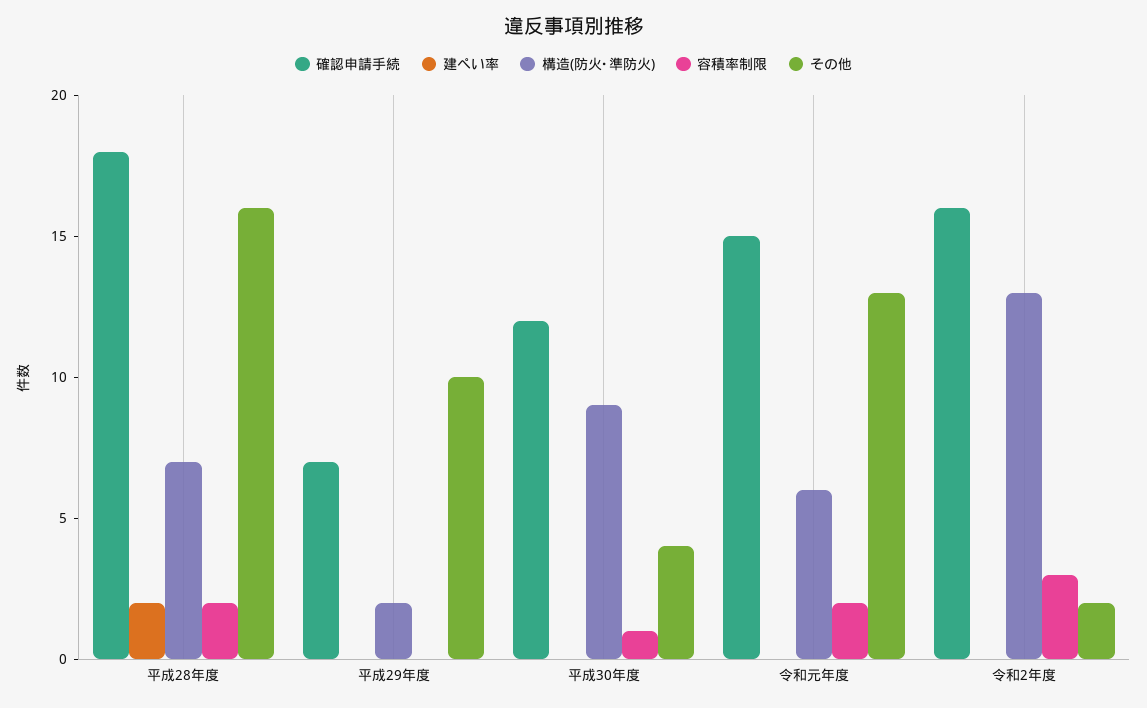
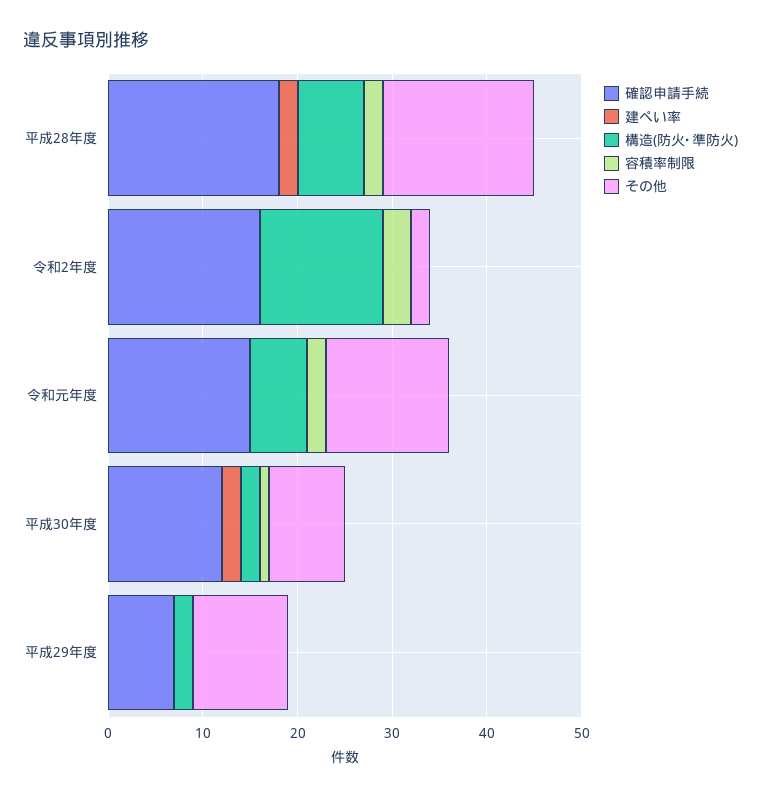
  {
    "確認申請手続": {
      "平成28年度": 18,
      "平成29年度": 7,
      "平成30年度": 12,
      "令和元年度": 15,
      "令和2年度": 16
    },
    "建ぺい率": {
      "平成28年度": 2,
      "平成29年度": 0,
-     "平成30年度": 0,
+     "平成30年度": 2,
      "令和元年度": 0,
      "令和2年度": 0
    },
    "構造(防火･準防火)": {
      "平成28年度": 7,
      "平成29年度": 2,
-     "平成30年度": 9,
+     "平成30年度": 2,
      "令和元年度": 6,
      "令和2年度": 13
    },
    "容積率制限": {
      "平成28年度": 2,
      "平成29年度": 0,
      "平成30年度": 1,
      "令和元年度": 2,
      "令和2年度": 3
    },
    "その他": {
      "平成28年度": 16,
      "平成29年度": 10,
-     "平成30年度": 4,
+     "平成30年度": 8,
      "令和元年度": 13,
      "令和2年度": 2
    }
  }

